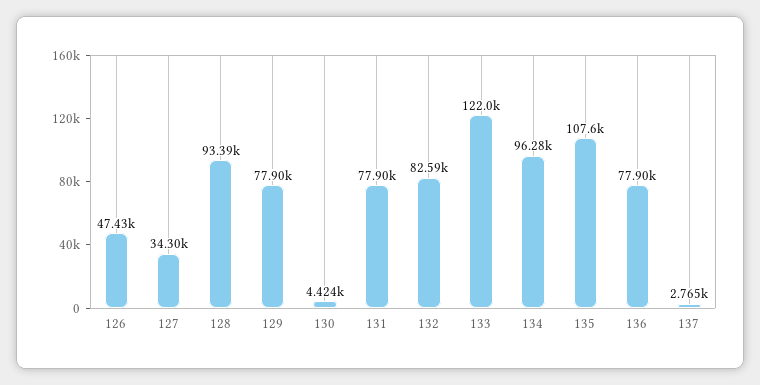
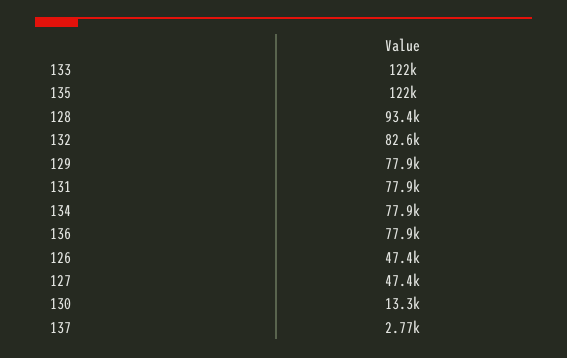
  {
    "126": 47430,
-   "127": 34300,
+   "127": 47400,
    "128": 93390,
    "129": 77900,
-   "130": 4424,
+   "130": 13300,
    "131": 77900,
    "132": 82590,
    "133": 122000,
-   "134": 96280,
+   "134": 77900,
-   "135": 107600,
+   "135": 122000,
    "136": 77900,
    "137": 2765
  }

